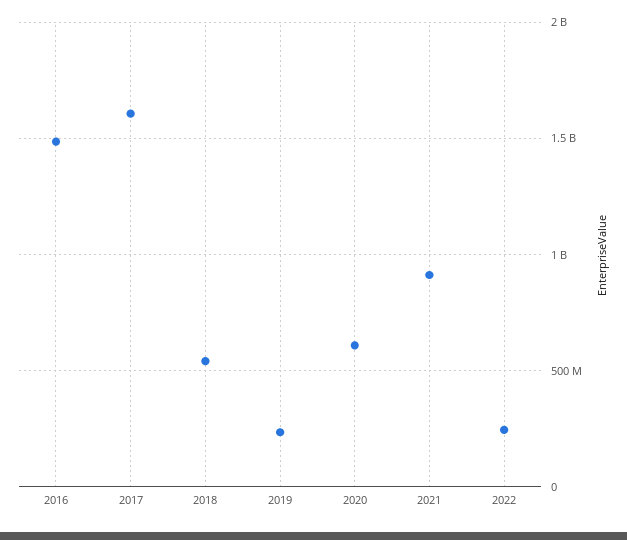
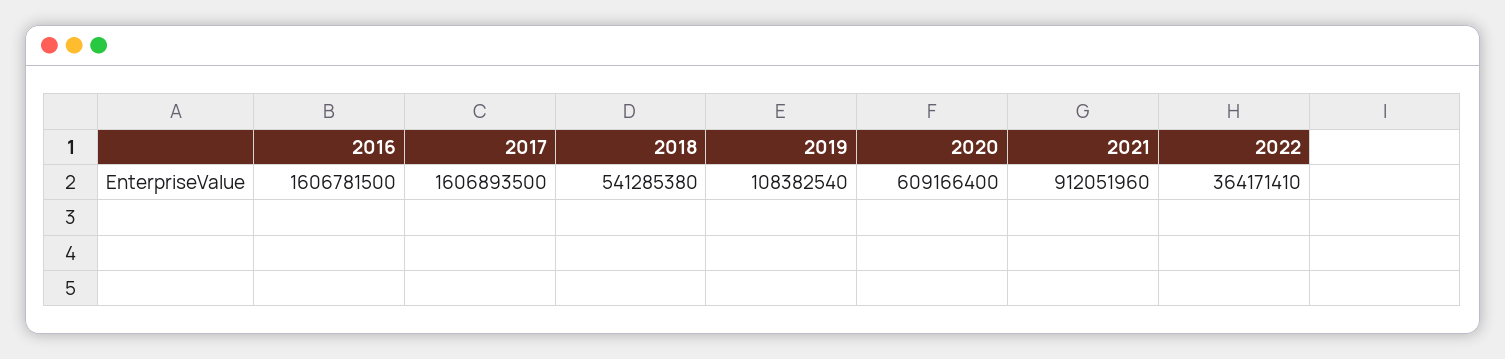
  {
-   "2016": 1500000000,
+   "2016": 1606781500,
    "2017": 1606893500,
    "2018": 541285380,
-   "2019": 250000000,
+   "2019": 108382540,
    "2020": 609166400,
    "2021": 912051960,
-   "2022": 250000000
+   "2022": 364171410
  }

